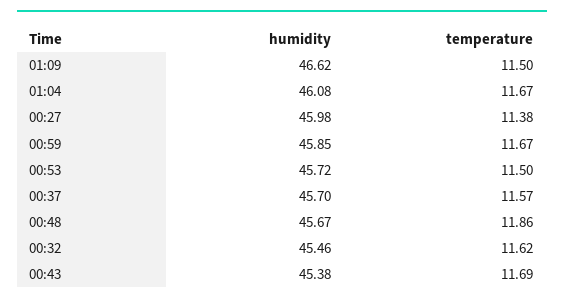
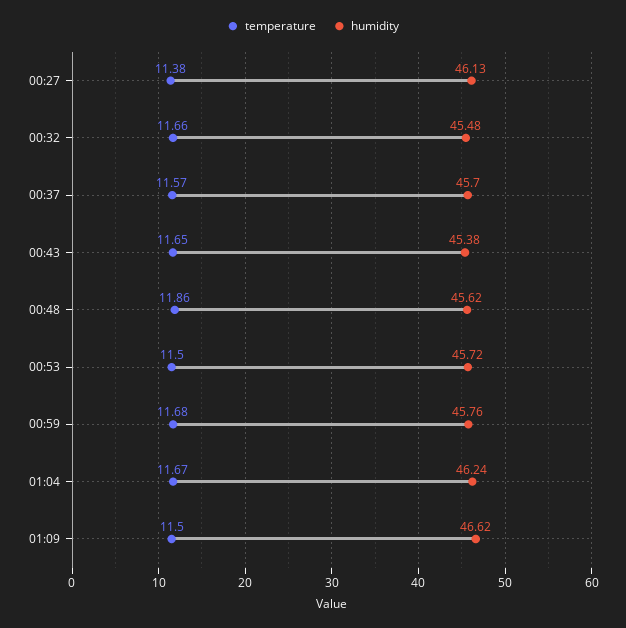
  {
    "humidity": {
      "01:09": 46.62,
-     "01:04": 46.08,
+     "01:04": 46.24,
-     "00:27": 45.98,
+     "00:27": 46.13,
-     "00:59": 45.85,
+     "00:59": 45.76,
      "00:53": 45.72,
      "00:37": 45.7,
-     "00:48": 45.67,
+     "00:48": 45.62,
-     "00:32": 45.46,
+     "00:32": 45.48,
      "00:43": 45.38
    },
    "temperature": {
      "01:09": 11.5,
      "01:04": 11.67,
      "00:27": 11.38,
-     "00:59": 11.67,
+     "00:59": 11.68,
      "00:53": 11.5,
      "00:37": 11.57,
      "00:48": 11.86,
-     "00:32": 11.62,
+     "00:32": 11.66,
-     "00:43": 11.69
+     "00:43": 11.65
    }
  }

